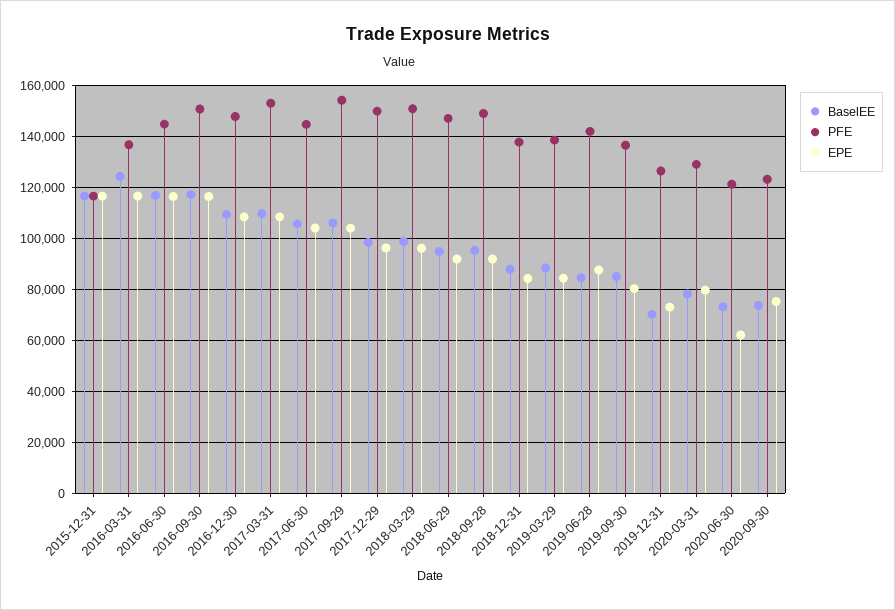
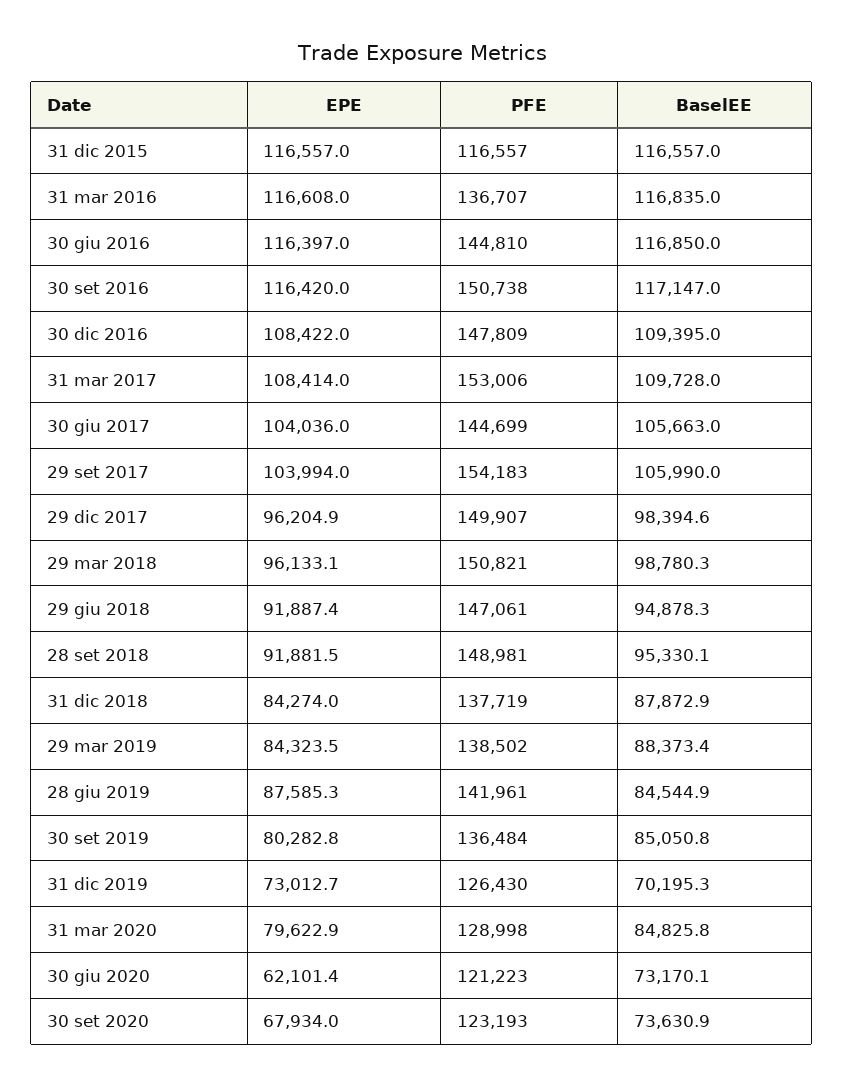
  {
    "BaselEE": {
      "2015-12-31": 116557,
-     "2016-03-31": 125000,
+     "2016-03-31": 116835,
      "2016-06-30": 116850,
      "2016-09-30": 117147,
      "2016-12-30": 109395,
      "2017-03-31": 109728,
      "2017-06-30": 105663,
      "2017-09-29": 105990,
      "2017-12-29": 98394.6,
      "2018-03-29": 98780.3,
      "2018-06-29": 94878.3,
      "2018-09-28": 95330.1,
      "2018-12-31": 87872.9,
      "2019-03-29": 88373.4,
      "2019-06-28": 84544.9,
      "2019-09-30": 85050.8,
      "2019-12-31": 70195.3,
-     "2020-03-31": 77500,
+     "2020-03-31": 84825.8,
      "2020-06-30": 73170.1,
      "2020-09-30": 73630.9
    },
    "PFE": {
      "2015-12-31": 116557,
      "2016-03-31": 136707,
      "2016-06-30": 144810,
      "2016-09-30": 150738,
      "2016-12-30": 147809,
      "2017-03-31": 153006,
      "2017-06-30": 144699,
      "2017-09-29": 154183,
      "2017-12-29": 149907,
      "2018-03-29": 150821,
      "2018-06-29": 147061,
      "2018-09-28": 148981,
      "2018-12-31": 137719,
      "2019-03-29": 138502,
      "2019-06-28": 141961,
      "2019-09-30": 136484,
      "2019-12-31": 126430,
      "2020-03-31": 128998,
      "2020-06-30": 121223,
      "2020-09-30": 123193
    },
    "EPE": {
      "2015-12-31": 116557,
      "2016-03-31": 116608,
      "2016-06-30": 116397,
      "2016-09-30": 116420,
      "2016-12-30": 108422,
      "2017-03-31": 108414,
      "2017-06-30": 104036,
      "2017-09-29": 103994,
      "2017-12-29": 96204.9,
      "2018-03-29": 96133.1,
      "2018-06-29": 91887.4,
      "2018-09-28": 91881.5,
      "2018-12-31": 84274,
      "2019-03-29": 84323.5,
      "2019-06-28": 87585.3,
      "2019-09-30": 80282.8,
      "2019-12-31": 73012.7,
      "2020-03-31": 79622.9,
      "2020-06-30": 62101.4,
-     "2020-09-30": 75000
+     "2020-09-30": 67934
    }
  }

